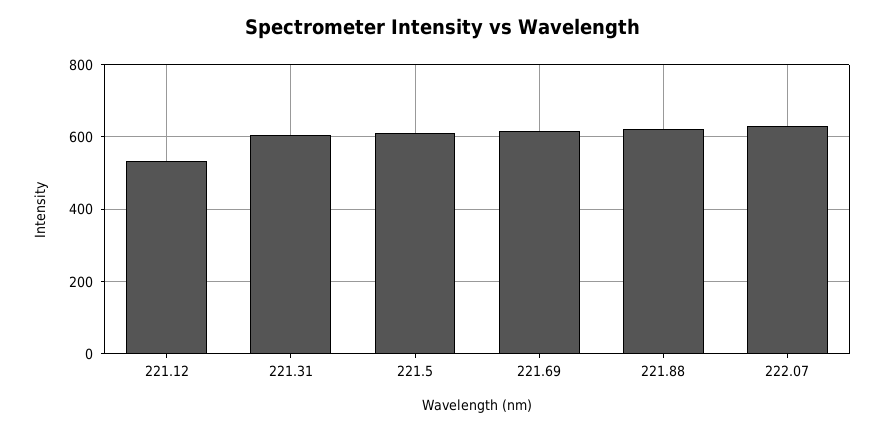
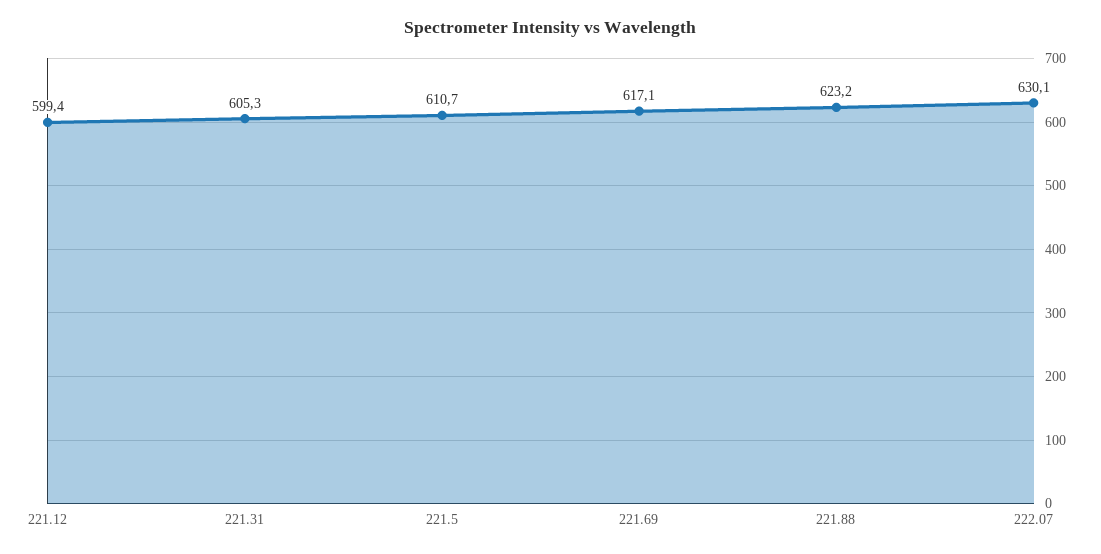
  {
-   "221.12": 540,
+   "221.12": 599.4,
    "221.31": 605.3,
    "221.5": 610.7,
    "221.69": 617.1,
    "221.88": 623.2,
    "222.07": 630.1
  }

